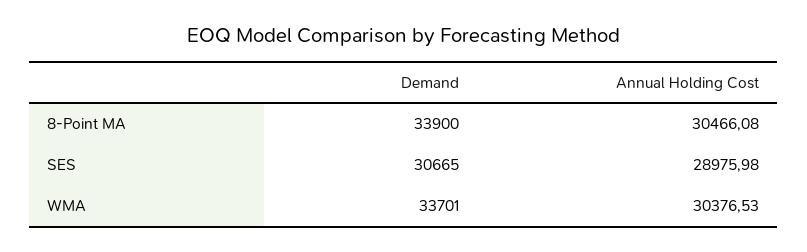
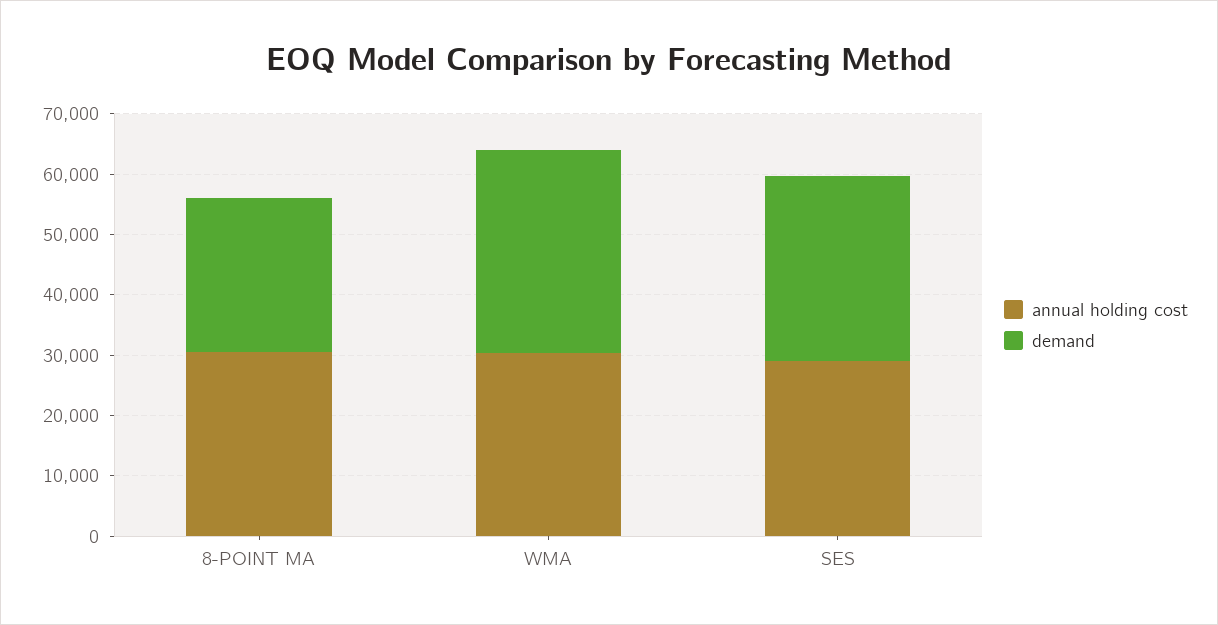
  {
    "Demand": {
-     "8-Point MA": 33900,
+     "8-Point MA": 26000,
      "SES": 30665,
      "WMA": 33701
    },
    "Annual Holding Cost": {
      "8-Point MA": 30466.08,
      "SES": 28975.98,
      "WMA": 30376.53
    }
  }

